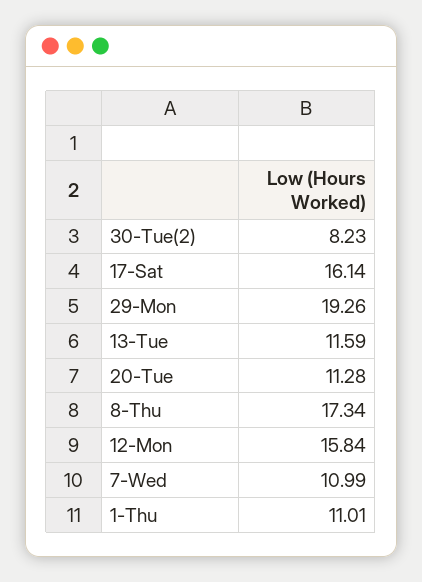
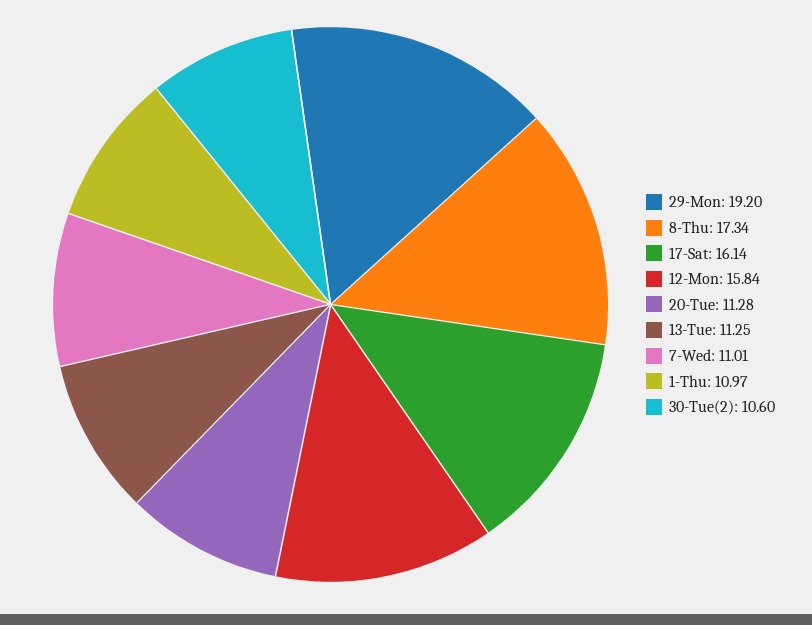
  {
-   "30-Tue(2)": 8.23,
+   "30-Tue(2)": 10.6,
    "17-Sat": 16.14,
-   "29-Mon": 19.26,
+   "29-Mon": 19.2,
-   "13-Tue": 11.59,
+   "13-Tue": 11.25,
    "20-Tue": 11.28,
    "8-Thu": 17.34,
    "12-Mon": 15.84,
-   "7-Wed": 10.99,
+   "7-Wed": 11.01,
-   "1-Thu": 11.01
+   "1-Thu": 10.97
  }

